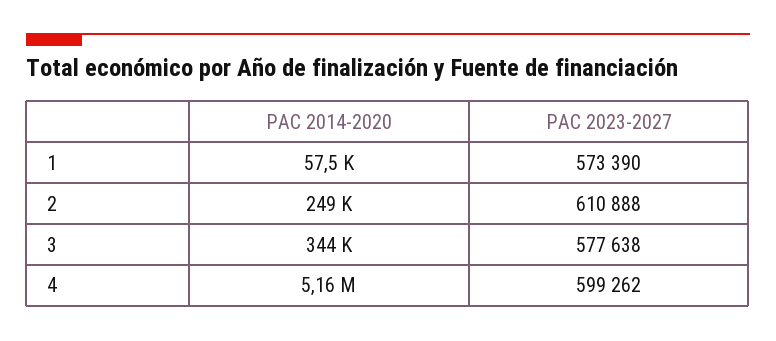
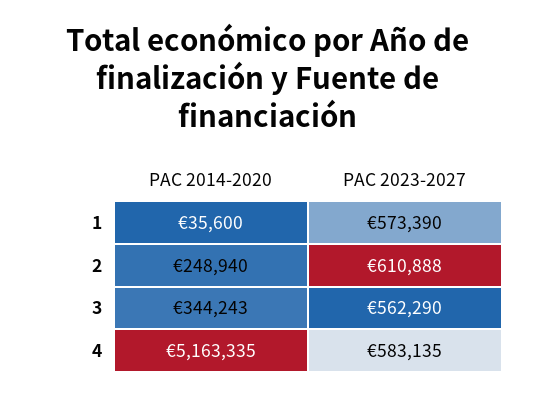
  {
    "PAC 2014-2020": {
-     "1": 57500,
+     "1": 35600,
      "2": 248940,
      "3": 344243,
      "4": 5163335
    },
    "PAC 2023-2027": {
      "1": 573390,
      "2": 610888,
-     "3": 577638,
+     "3": 562290,
-     "4": 599262
+     "4": 583135
    }
  }

